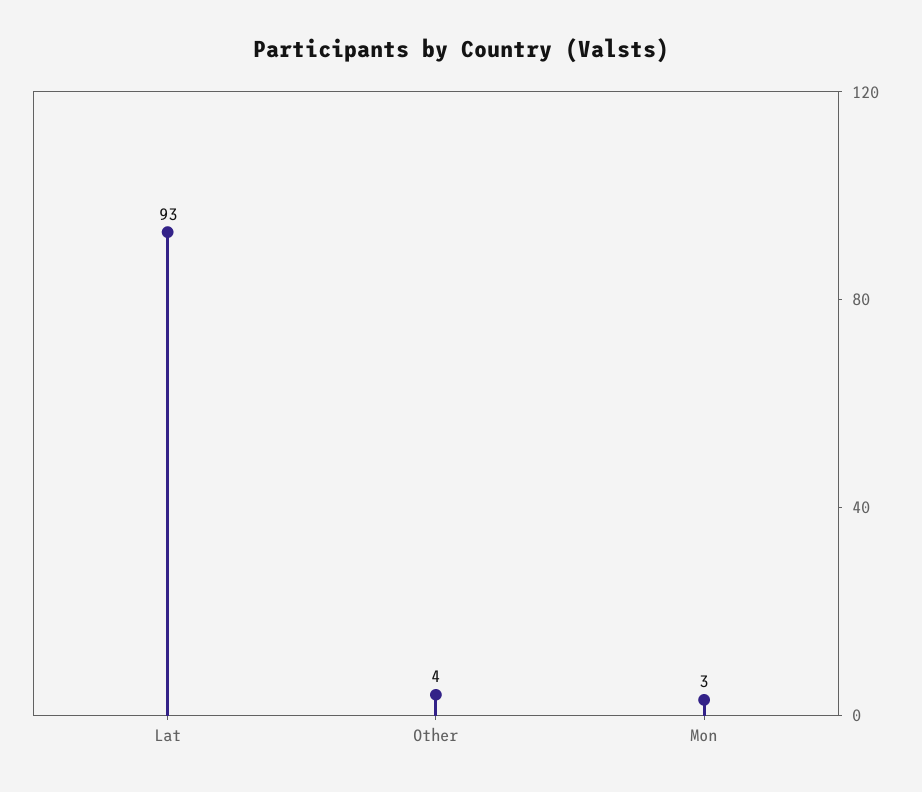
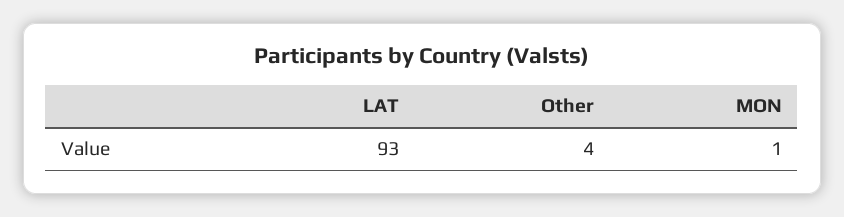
  {
    "Lat": 93,
    "Other": 4,
-   "Mon": 3
+   "Mon": 1
  }

